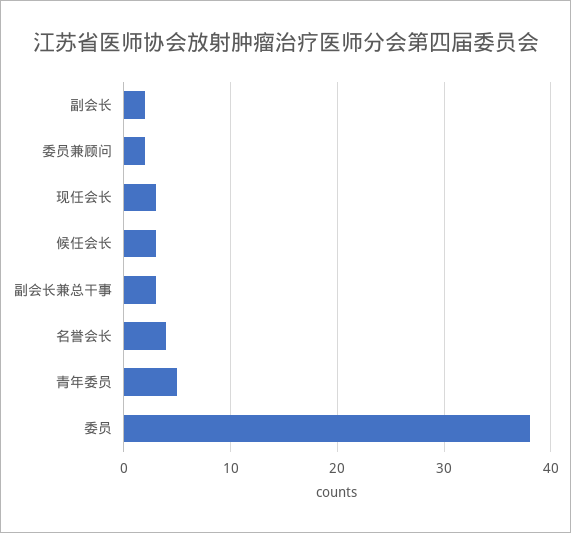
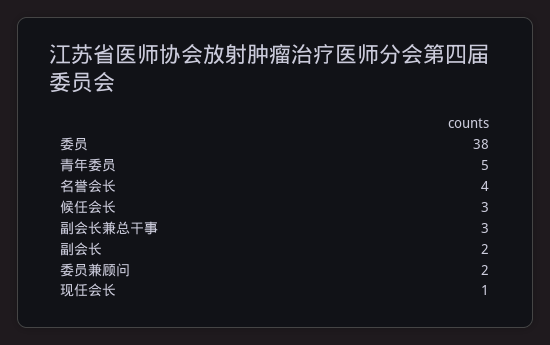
  {
    "副会长": 2,
    "委员兼顾问": 2,
-   "现任会长": 3,
+   "现任会长": 1,
    "候任会长": 3,
    "副会长兼总干事": 3,
    "名誉会长": 4,
    "青年委员": 5,
    "委员": 38
  }

